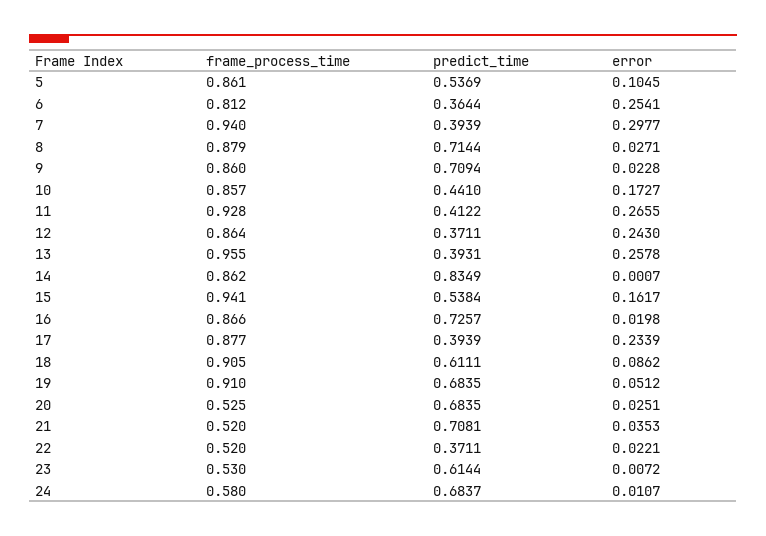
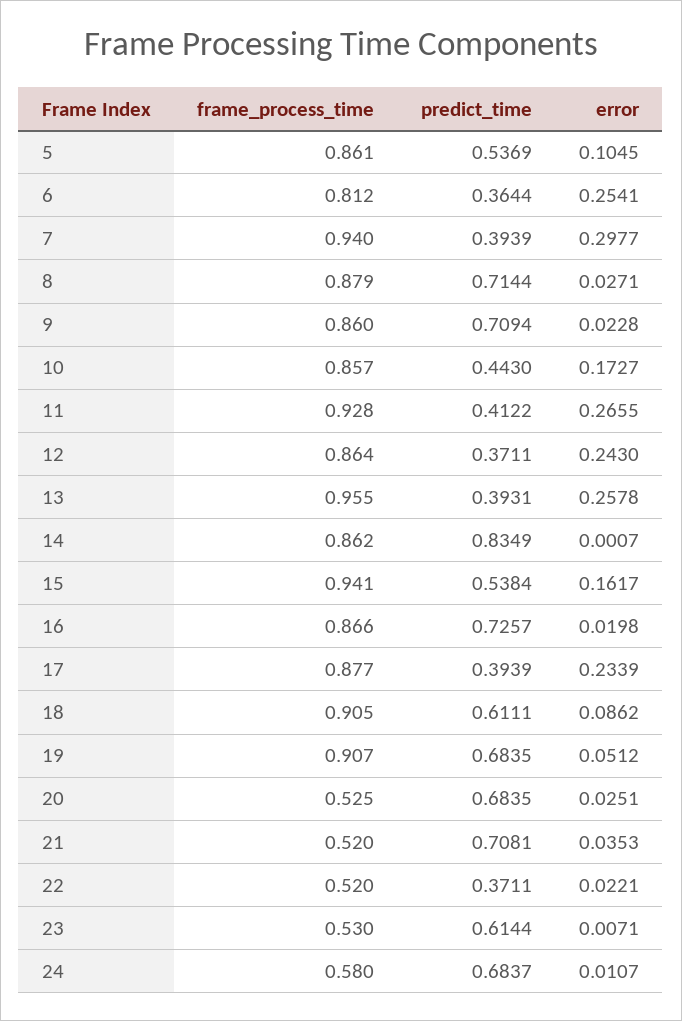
  {
    "frame_process_time": {
      "5": 0.861,
      "6": 0.812,
      "7": 0.94,
      "8": 0.879,
      "9": 0.86,
      "10": 0.857,
      "11": 0.928,
      "12": 0.864,
      "13": 0.955,
      "14": 0.862,
      "15": 0.941,
      "16": 0.866,
      "17": 0.877,
      "18": 0.905,
-     "19": 0.91,
+     "19": 0.907,
      "20": 0.525,
      "21": 0.52,
      "22": 0.52,
      "23": 0.53,
      "24": 0.58
    },
    "predict_time": {
      "5": 0.5369,
      "6": 0.3644,
      "7": 0.3939,
      "8": 0.7144,
      "9": 0.7094,
-     "10": 0.441,
+     "10": 0.443,
      "11": 0.4122,
      "12": 0.3711,
      "13": 0.3931,
      "14": 0.8349,
      "15": 0.5384,
      "16": 0.7257,
      "17": 0.3939,
      "18": 0.6111,
      "19": 0.6835,
      "20": 0.6835,
      "21": 0.7081,
      "22": 0.3711,
      "23": 0.6144,
      "24": 0.6837
    },
    "error": {
      "5": 0.1045,
      "6": 0.2541,
      "7": 0.2977,
      "8": 0.0271,
      "9": 0.0228,
      "10": 0.1727,
      "11": 0.2655,
      "12": 0.243,
      "13": 0.2578,
      "14": 0.0007,
      "15": 0.1617,
      "16": 0.0198,
      "17": 0.2339,
      "18": 0.0862,
      "19": 0.0512,
      "20": 0.0251,
      "21": 0.0353,
      "22": 0.0221,
-     "23": 0.0072,
+     "23": 0.0071,
      "24": 0.0107
    }
  }

